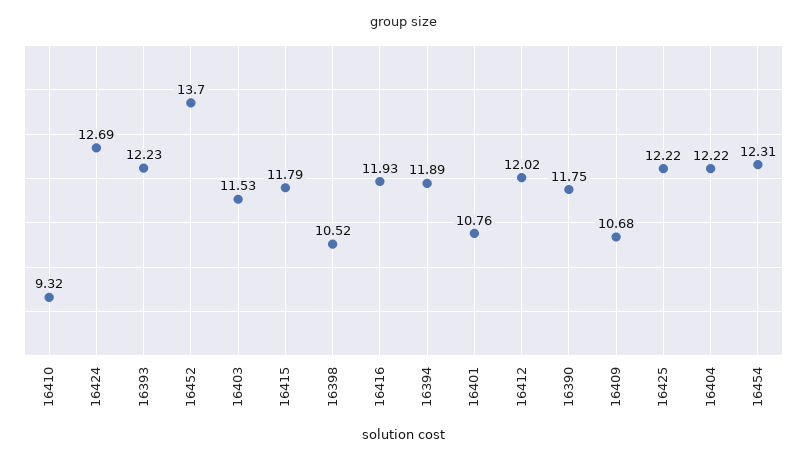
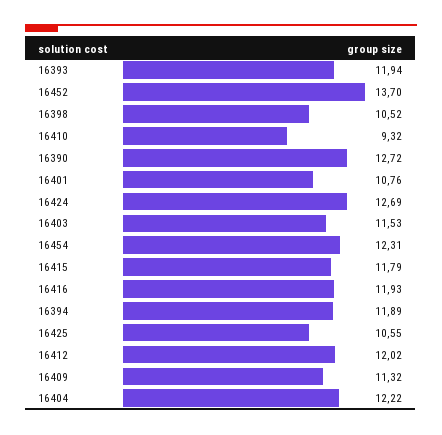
  {
    "16410": 9.32,
    "16424": 12.69,
-   "16393": 12.23,
+   "16393": 11.94,
    "16452": 13.7,
    "16403": 11.53,
    "16415": 11.79,
    "16398": 10.52,
    "16416": 11.93,
    "16394": 11.89,
    "16401": 10.76,
    "16412": 12.02,
-   "16390": 11.75,
+   "16390": 12.72,
-   "16409": 10.68,
+   "16409": 11.32,
-   "16425": 12.22,
+   "16425": 10.55,
    "16404": 12.22,
    "16454": 12.31
  }

